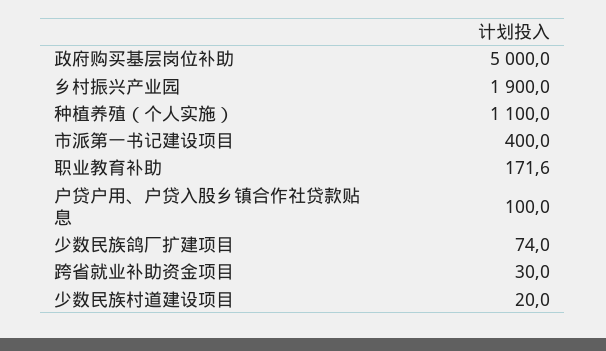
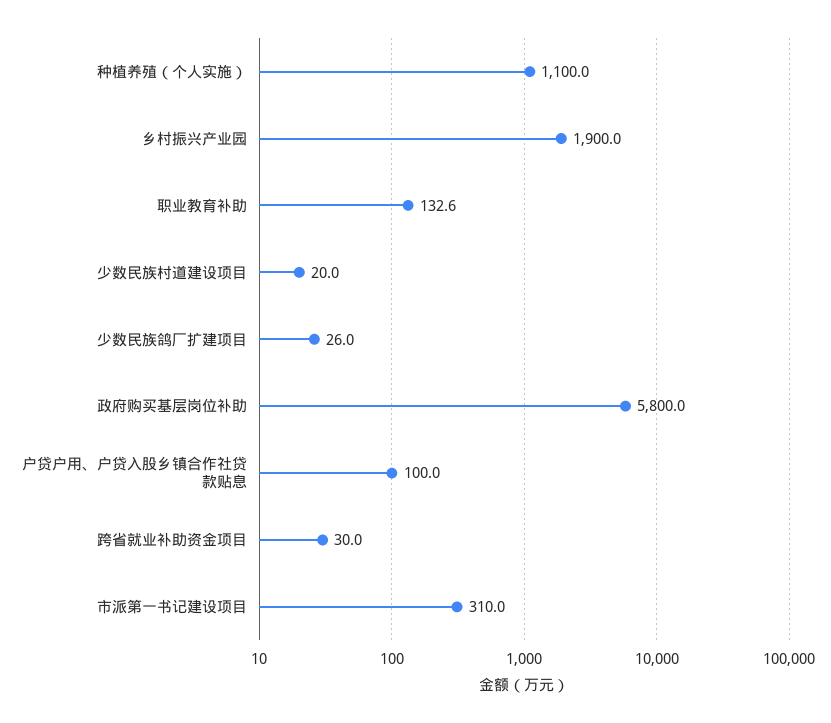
  {
-   "政府购买基层岗位补助": 5000,
+   "政府购买基层岗位补助": 5800,
    "乡村振兴产业园": 1900,
    "种植养殖（个人实施）": 1100,
-   "市派第一书记建设项目": 400,
+   "市派第一书记建设项目": 310,
-   "职业教育补助": 171.6,
+   "职业教育补助": 132.6,
    "户贷户用、户贷入股乡镇合作社贷款贴息": 100,
-   "少数民族鸽厂扩建项目": 74,
+   "少数民族鸽厂扩建项目": 26,
    "跨省就业补助资金项目": 30,
    "少数民族村道建设项目": 20
  }

